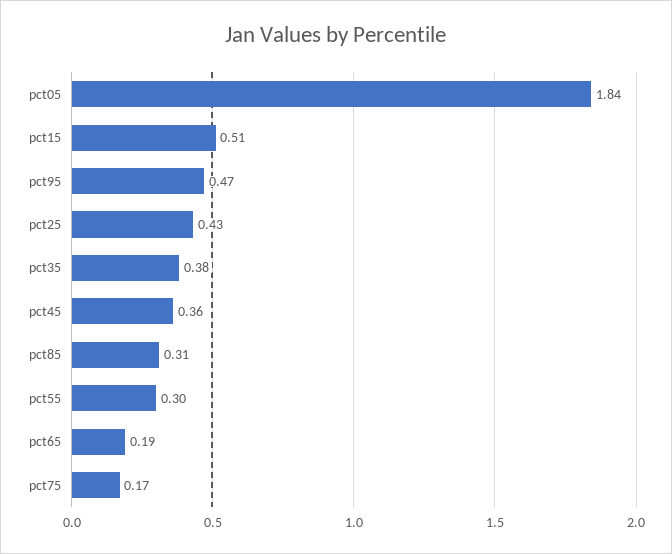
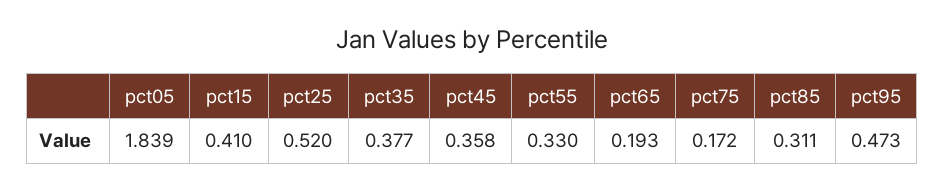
  {
    "pct05": 1.839,
-   "pct15": 0.51,
+   "pct15": 0.41,
    "pct95": 0.473,
-   "pct25": 0.43,
+   "pct25": 0.52,
    "pct35": 0.377,
    "pct45": 0.358,
    "pct85": 0.311,
-   "pct55": 0.3,
+   "pct55": 0.33,
    "pct65": 0.193,
    "pct75": 0.172
  }

